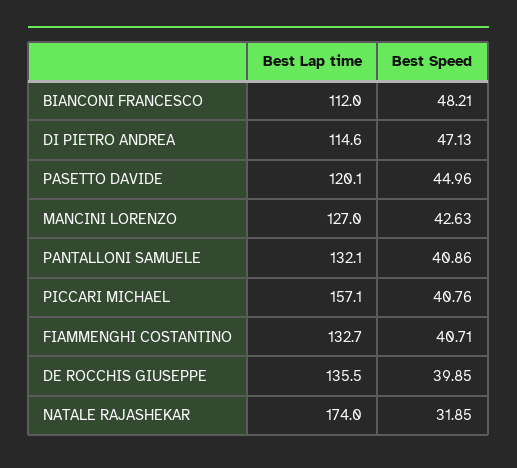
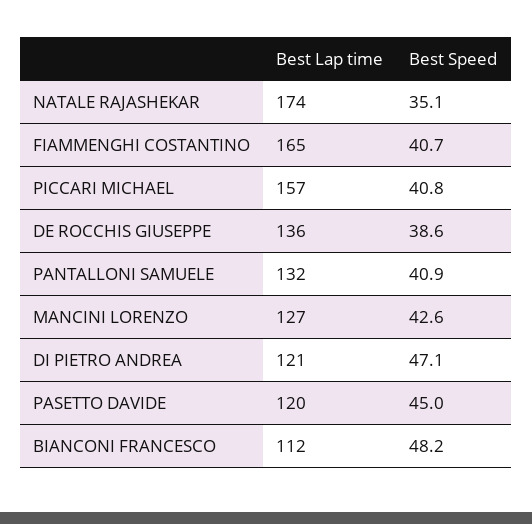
  {
    "Best Lap time": {
      "BIANCONI FRANCESCO": 112,
-     "DI PIETRO ANDREA": 114.6,
+     "DI PIETRO ANDREA": 121,
      "PASETTO DAVIDE": 120.1,
      "MANCINI LORENZO": 127,
      "PANTALLONI SAMUELE": 132.1,
      "PICCARI MICHAEL": 157.1,
-     "FIAMMENGHI COSTANTINO": 132.7,
+     "FIAMMENGHI COSTANTINO": 165,
      "DE ROCCHIS GIUSEPPE": 135.5,
      "NATALE RAJASHEKAR": 174
    },
    "Best Speed": {
      "BIANCONI FRANCESCO": 48.21,
      "DI PIETRO ANDREA": 47.13,
      "PASETTO DAVIDE": 44.96,
      "MANCINI LORENZO": 42.63,
      "PANTALLONI SAMUELE": 40.86,
      "PICCARI MICHAEL": 40.76,
      "FIAMMENGHI COSTANTINO": 40.71,
-     "DE ROCCHIS GIUSEPPE": 39.85,
+     "DE ROCCHIS GIUSEPPE": 38.6,
-     "NATALE RAJASHEKAR": 31.85
+     "NATALE RAJASHEKAR": 35.1
    }
  }

